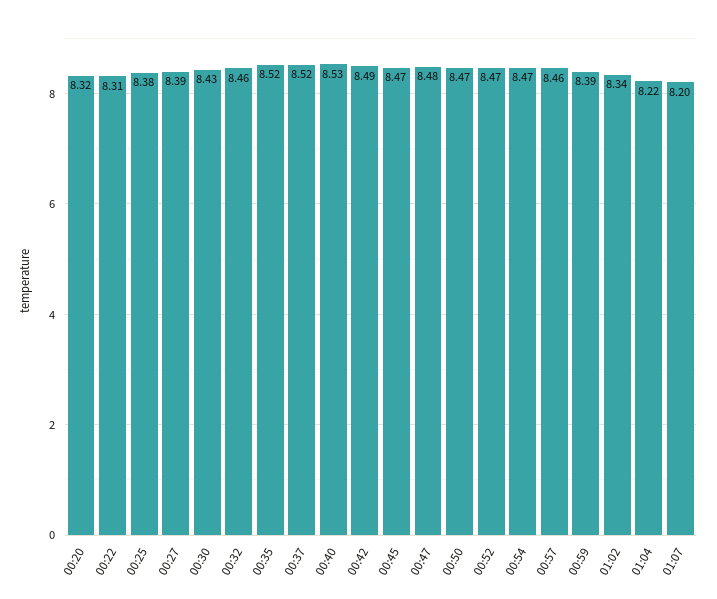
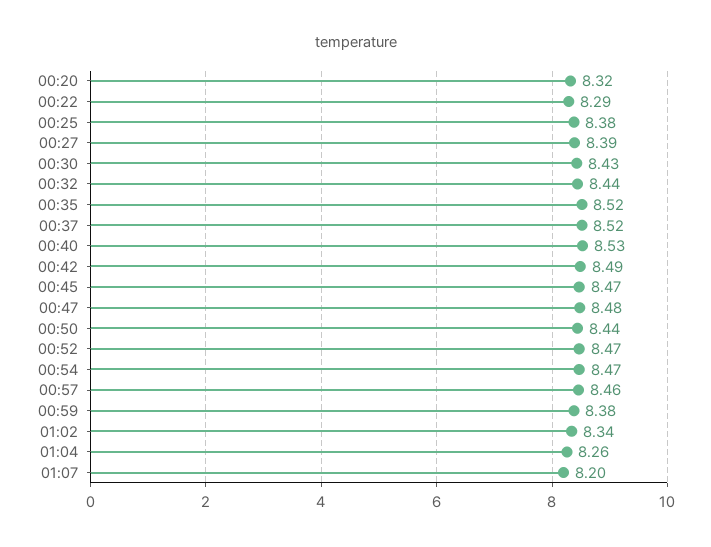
  {
    "00:20": 8.32,
-   "00:22": 8.31,
+   "00:22": 8.29,
    "00:25": 8.38,
    "00:27": 8.39,
    "00:30": 8.43,
-   "00:32": 8.46,
+   "00:32": 8.44,
    "00:35": 8.52,
    "00:37": 8.52,
    "00:40": 8.53,
    "00:42": 8.49,
    "00:45": 8.47,
    "00:47": 8.48,
-   "00:50": 8.47,
+   "00:50": 8.44,
    "00:52": 8.47,
    "00:54": 8.47,
    "00:57": 8.46,
-   "00:59": 8.39,
+   "00:59": 8.38,
    "01:02": 8.34,
-   "01:04": 8.22,
+   "01:04": 8.26,
    "01:07": 8.2
  }

